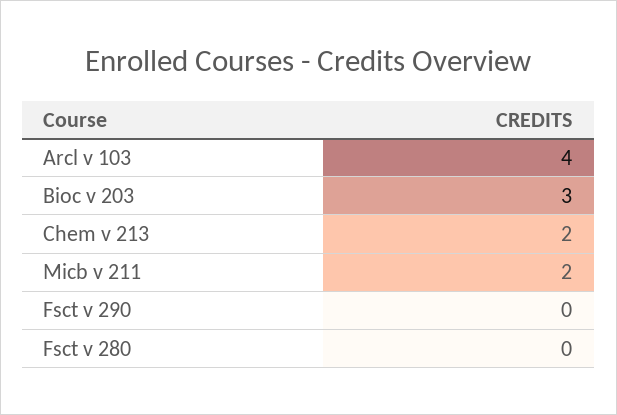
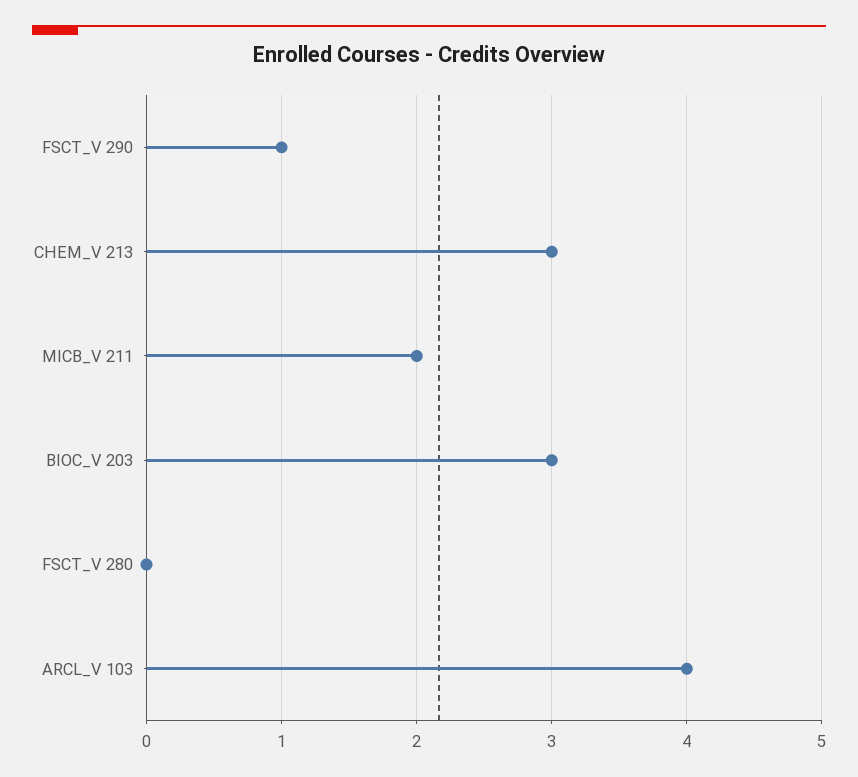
  {
    "Arcl v 103": 4,
    "Bioc v 203": 3,
-   "Chem v 213": 2,
+   "Chem v 213": 3,
    "Micb v 211": 2,
-   "Fsct v 290": 0,
+   "Fsct v 290": 1,
    "Fsct v 280": 0
  }

